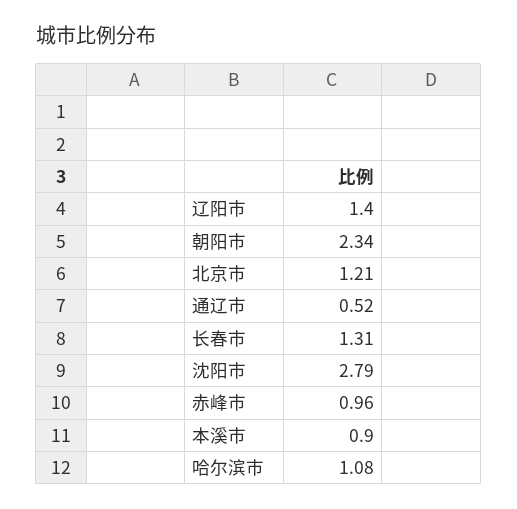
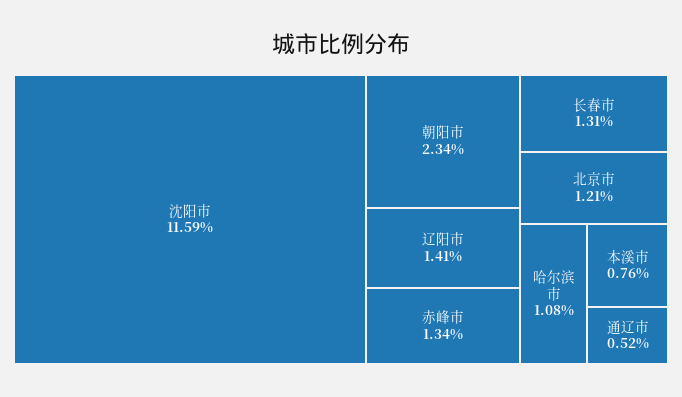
  {
-   "辽阳市": 1.4,
+   "辽阳市": 1.41,
    "朝阳市": 2.34,
    "北京市": 1.21,
    "通辽市": 0.52,
    "长春市": 1.31,
-   "沈阳市": 2.79,
+   "沈阳市": 11.59,
-   "赤峰市": 0.96,
+   "赤峰市": 1.34,
-   "本溪市": 0.9,
+   "本溪市": 0.76,
    "哈尔滨市": 1.08
  }

